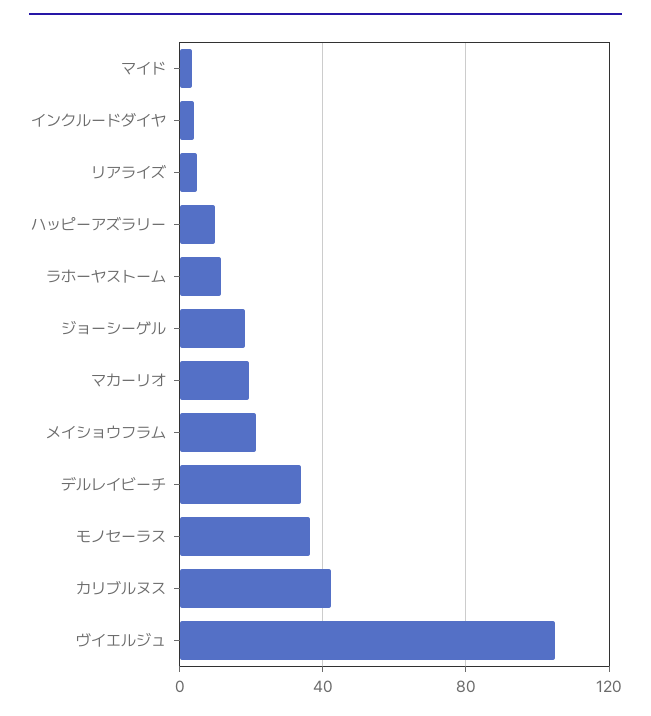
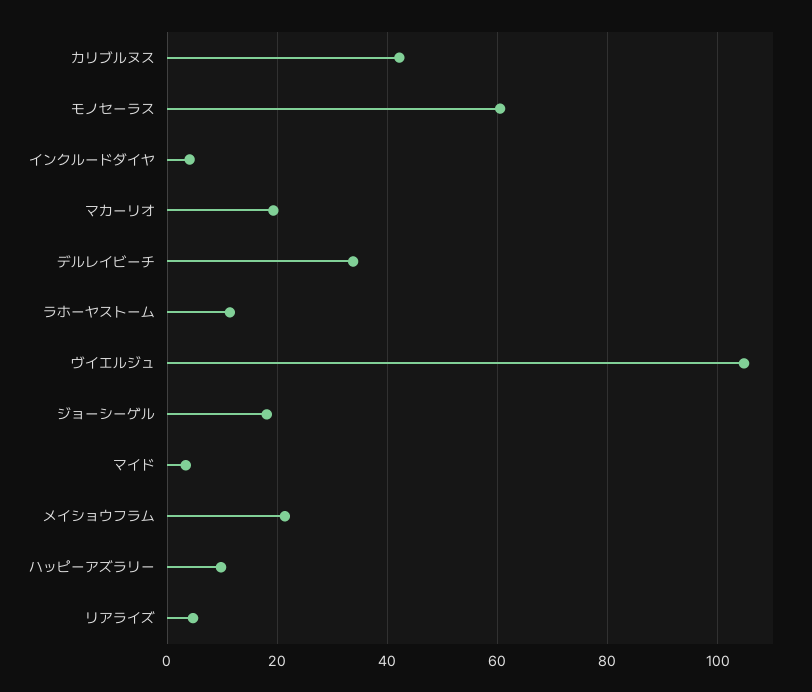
  {
    "マイド": 4,
    "インクルードダイヤ": 4,
    "リアライズ": 4,
    "ハッピーアズラリー": 10,
    "ラホーヤストーム": 12,
    "ジョーシーゲル": 18,
    "マカーリオ": 20,
    "メイショウフラム": 22,
    "デルレイビーチ": 34,
-   "モノセーラス": 35,
+   "モノセーラス": 60,
    "カリブルヌス": 42,
    "ヴイエルジュ": 104
  }

